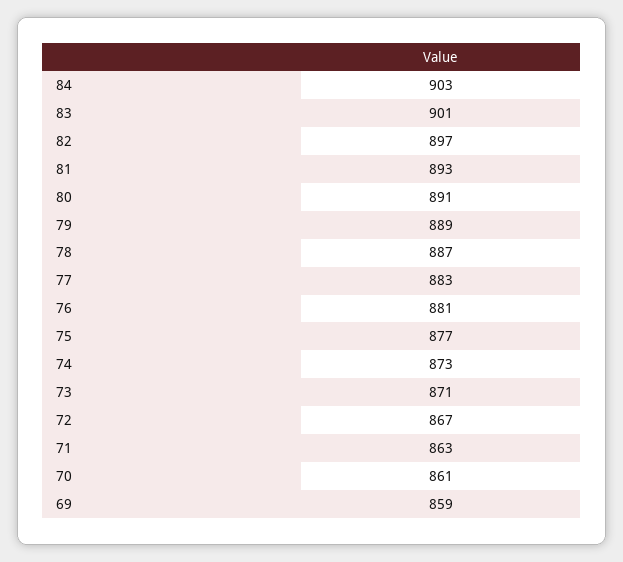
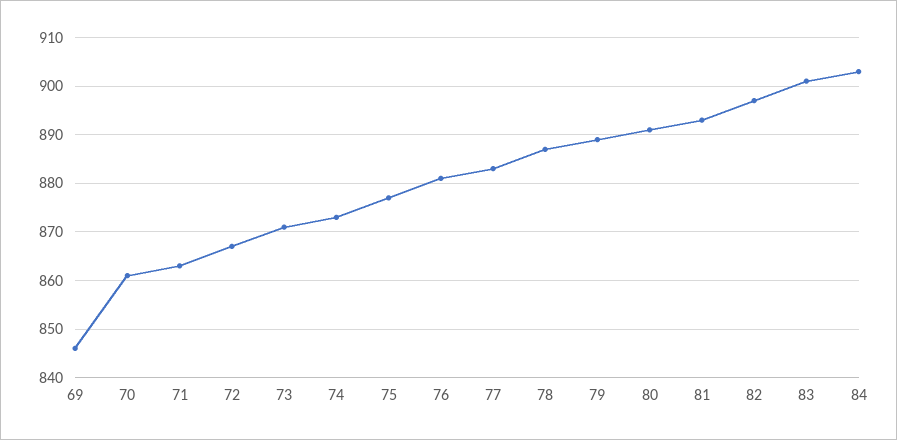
  {
    "84": 903,
    "83": 901,
    "82": 897,
    "81": 893,
    "80": 891,
    "79": 889,
    "78": 887,
    "77": 883,
    "76": 881,
    "75": 877,
    "74": 873,
    "73": 871,
    "72": 867,
    "71": 863,
    "70": 861,
-   "69": 859
+   "69": 845
  }

